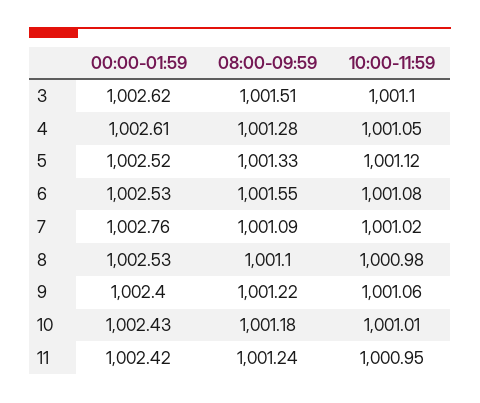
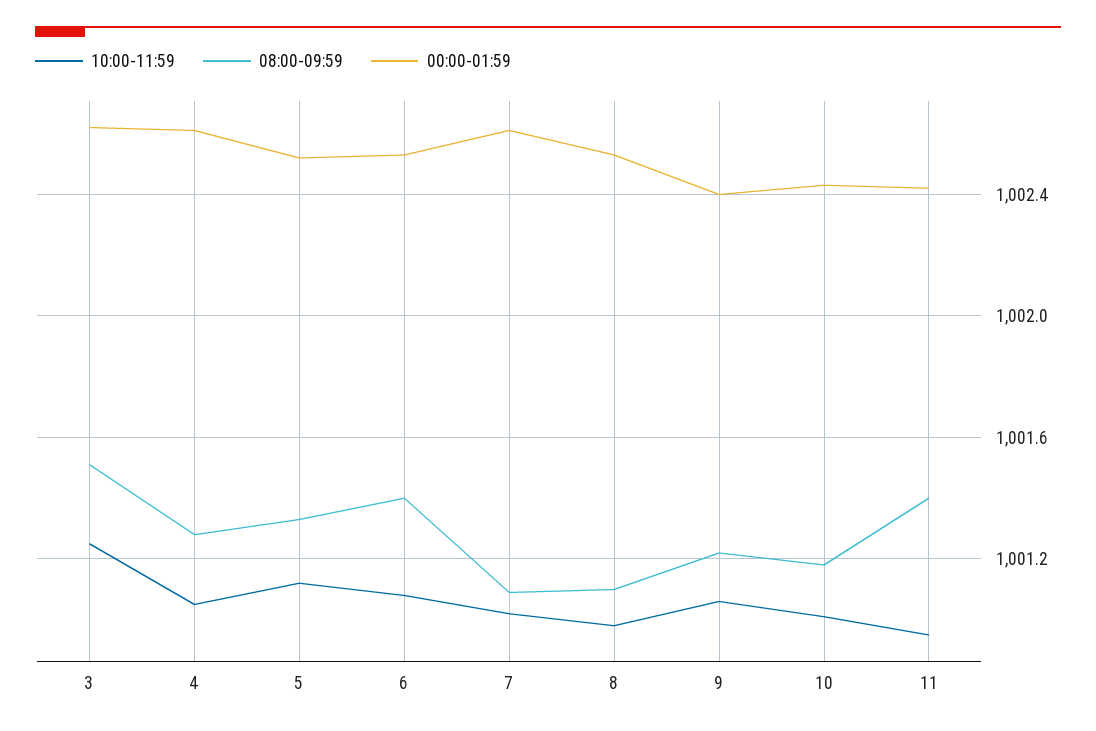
  {
    "00:00-01:59": {
      "3": 1002.62,
      "4": 1002.61,
      "5": 1002.52,
      "6": 1002.53,
-     "7": 1002.76,
+     "7": 1002.6,
      "8": 1002.53,
      "9": 1002.4,
      "10": 1002.43,
      "11": 1002.42
    },
    "08:00-09:59": {
      "3": 1001.51,
      "4": 1001.28,
      "5": 1001.33,
-     "6": 1001.55,
+     "6": 1001.4,
      "7": 1001.09,
      "8": 1001.1,
      "9": 1001.22,
      "10": 1001.18,
-     "11": 1001.24
+     "11": 1001.4
    },
    "10:00-11:59": {
-     "3": 1001.1,
+     "3": 1001.25,
      "4": 1001.05,
      "5": 1001.12,
      "6": 1001.08,
      "7": 1001.02,
      "8": 1000.98,
      "9": 1001.06,
      "10": 1001.01,
      "11": 1000.95
    }
  }

